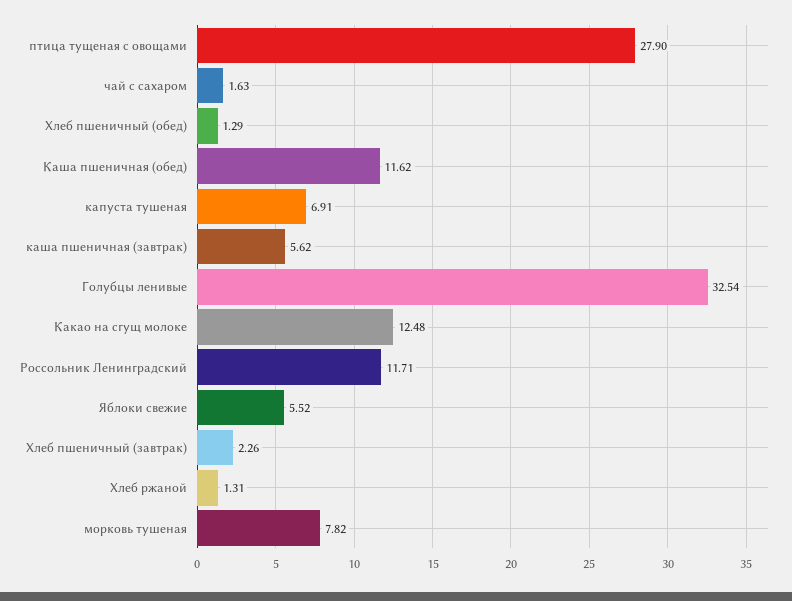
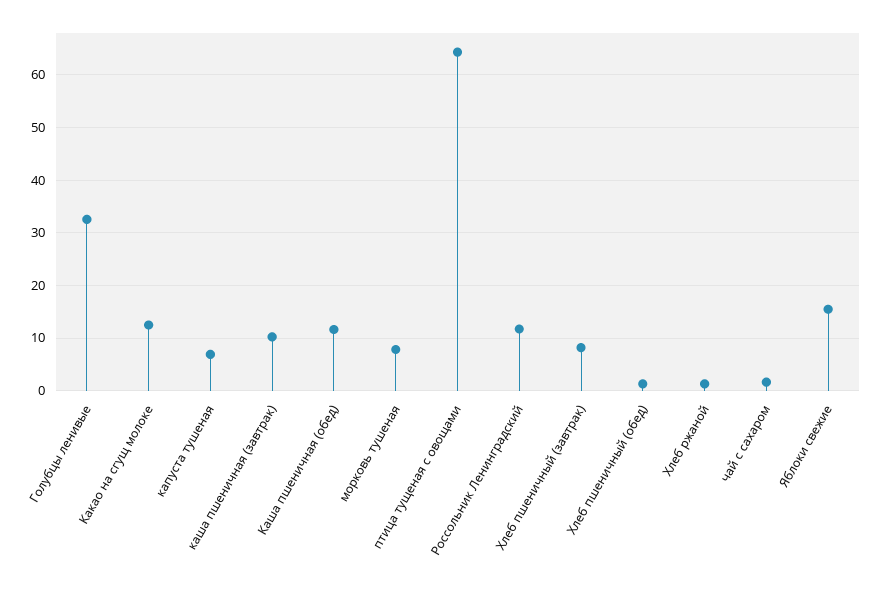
  {
-   "птица тущеная с овощами": 27.9,
+   "птица тущеная с овощами": 64,
    "чай с сахаром": 1.63,
    "Хлеб пшеничный (обед)": 1.29,
    "Каша пшеничная (обед)": 11.62,
    "капуста тушеная": 6.91,
-   "каша пшеничная (завтрак)": 5.62,
+   "каша пшеничная (завтрак)": 10,
    "Голубцы ленивые": 32.54,
    "Какао на сгущ молоке": 12.48,
    "Россольник Ленинградский": 11.71,
-   "Яблоки свежие": 5.52,
+   "Яблоки свежие": 16,
-   "Хлеб пшеничный (завтрак)": 2.26,
+   "Хлеб пшеничный (завтрак)": 8,
    "Хлеб ржаной": 1.31,
    "морковь тушеная": 7.82
  }

